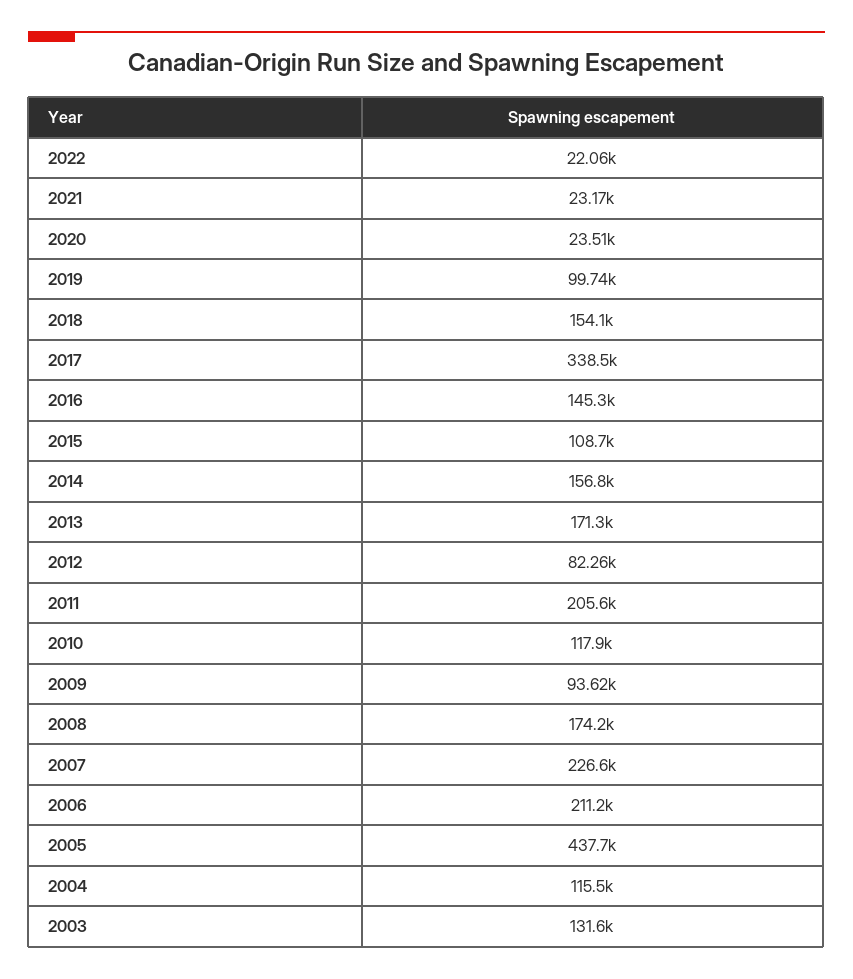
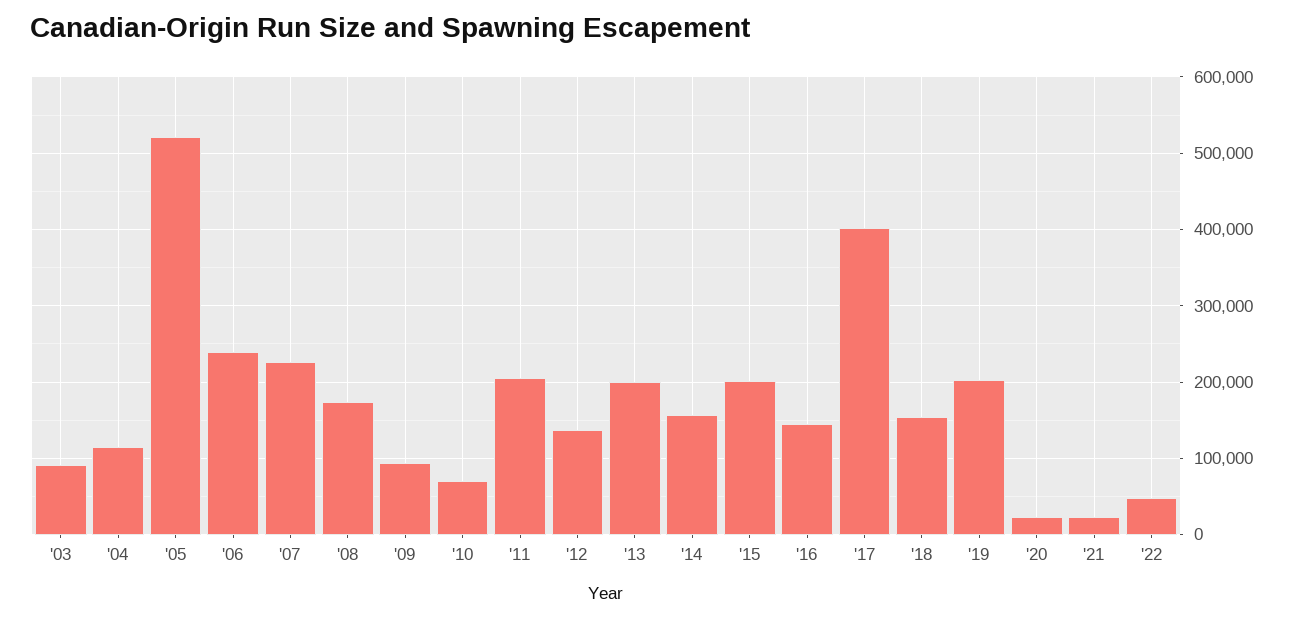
  {
-   "2022": 22060,
+   "2022": 50000,
    "2021": 23170,
    "2020": 23510,
-   "2019": 99740,
+   "2019": 200000,
    "2018": 154100,
-   "2017": 338500,
+   "2017": 400000,
    "2016": 145300,
-   "2015": 108700,
+   "2015": 200000,
    "2014": 156800,
-   "2013": 171300,
+   "2013": 200000,
-   "2012": 82260,
+   "2012": 140000,
    "2011": 205600,
-   "2010": 117900,
+   "2010": 70000,
    "2009": 93620,
    "2008": 174200,
    "2007": 226600,
-   "2006": 211200,
+   "2006": 240000,
-   "2005": 437700,
+   "2005": 520000,
    "2004": 115500,
-   "2003": 131600
+   "2003": 90000
  }

